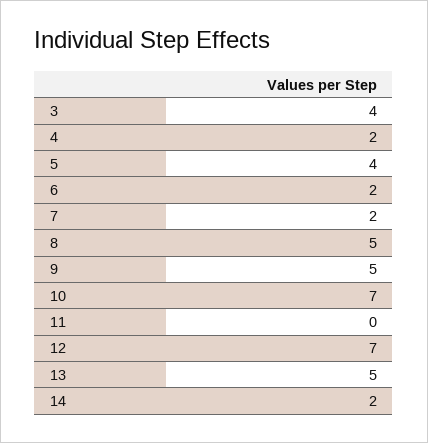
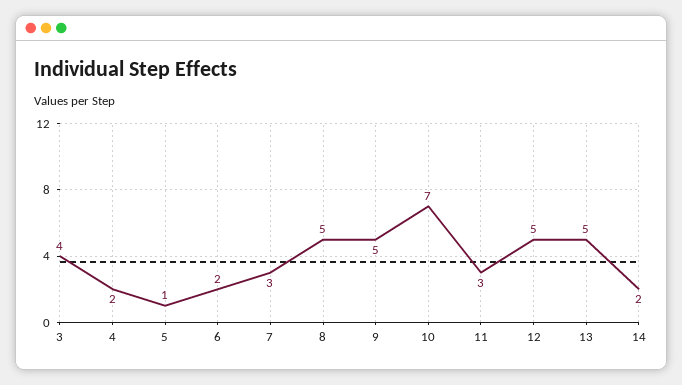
  {
    "3": 4,
    "4": 2,
-   "5": 4,
+   "5": 1,
    "6": 2,
-   "7": 2,
+   "7": 3,
    "8": 5,
    "9": 5,
    "10": 7,
-   "11": 0,
+   "11": 3,
-   "12": 7,
+   "12": 5,
    "13": 5,
    "14": 2
  }

